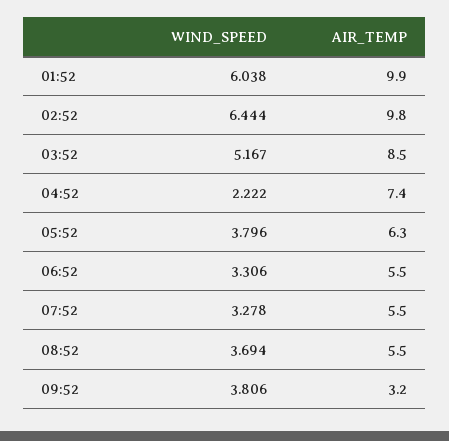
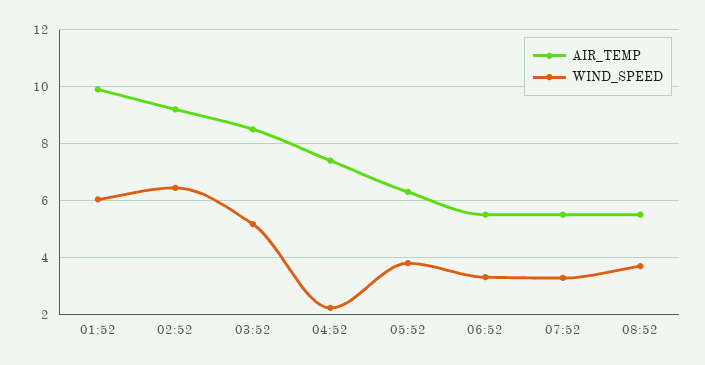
  {
    "WIND_SPEED": {
      "01:52": 6.038,
      "02:52": 6.444,
      "03:52": 5.167,
      "04:52": 2.222,
      "05:52": 3.796,
      "06:52": 3.306,
      "07:52": 3.278,
-     "08:52": 3.694,
+     "08:52": 3.694
-     "09:52": 3.806
    },
    "AIR_TEMP": {
      "01:52": 9.9,
-     "02:52": 9.8,
+     "02:52": 9.25,
      "03:52": 8.5,
      "04:52": 7.4,
      "05:52": 6.3,
      "06:52": 5.5,
      "07:52": 5.5,
-     "08:52": 5.5,
+     "08:52": 5.5
-     "09:52": 3.2
    }
  }

